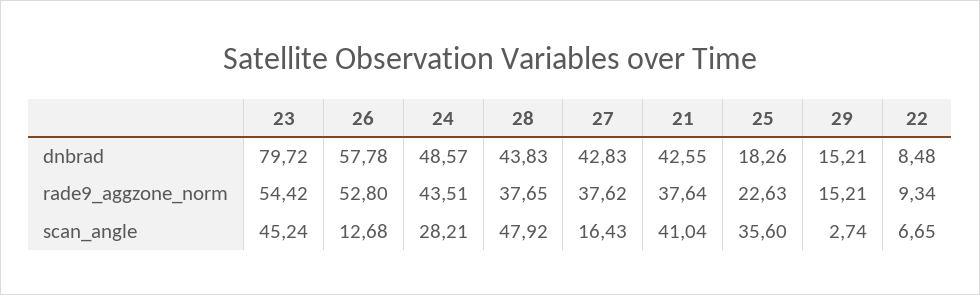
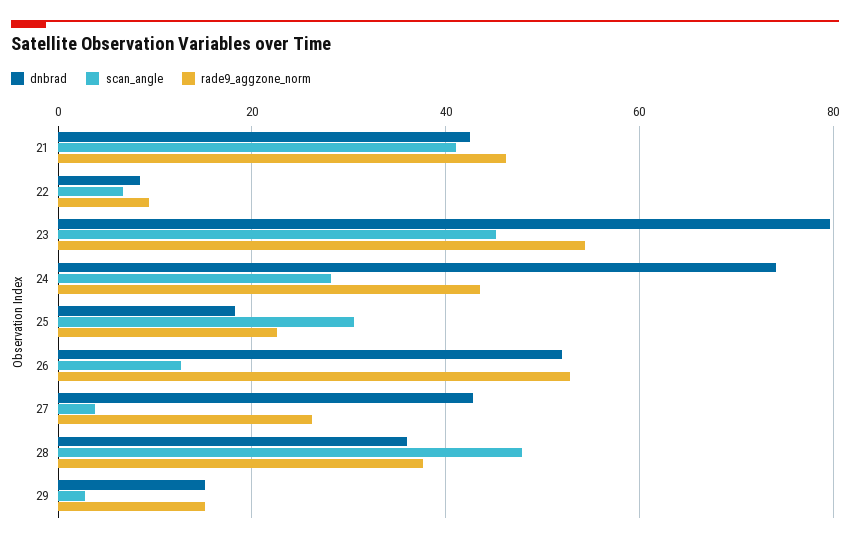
  {
    "dnbrad": {
      "23": 79.72,
-     "26": 57.78,
+     "26": 52,
-     "24": 48.57,
+     "24": 74,
-     "28": 43.83,
+     "28": 36,
      "27": 42.83,
      "21": 42.55,
      "25": 18.26,
      "29": 15.21,
      "22": 8.48
    },
    "rade9_aggzone_norm": {
      "23": 54.42,
      "26": 52.8,
      "24": 43.51,
      "28": 37.65,
-     "27": 37.62,
+     "27": 26,
-     "21": 37.64,
+     "21": 46,
      "25": 22.63,
      "29": 15.21,
      "22": 9.34
    },
    "scan_angle": {
      "23": 45.24,
      "26": 12.68,
      "24": 28.21,
      "28": 47.92,
-     "27": 16.43,
+     "27": 4,
      "21": 41.04,
-     "25": 35.6,
+     "25": 30,
      "29": 2.74,
      "22": 6.65
    }
  }

